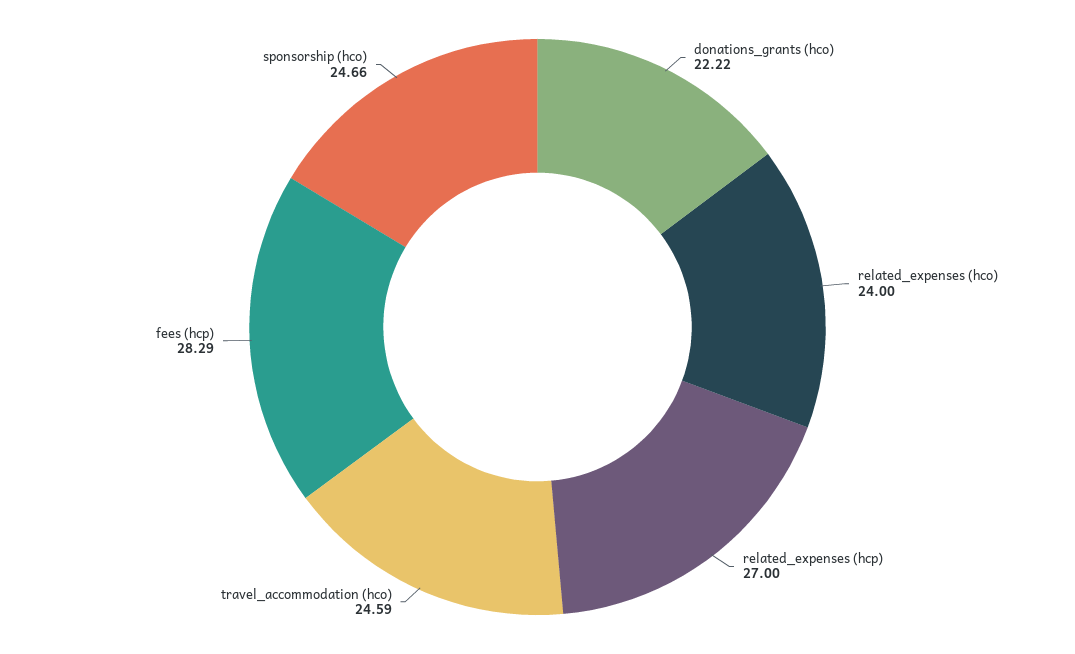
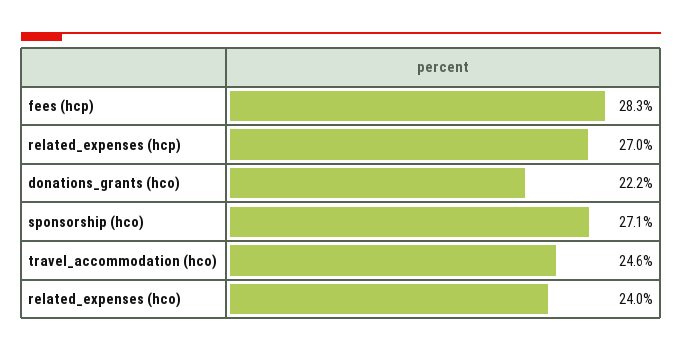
  {
    "donations_grants (hco)": 22.22,
    "related_expenses (hco)": 24,
    "related_expenses (hcp)": 27,
    "travel_accommodation (hco)": 24.59,
    "fees (hcp)": 28.29,
-   "sponsorship (hco)": 24.66
+   "sponsorship (hco)": 27.1
  }

